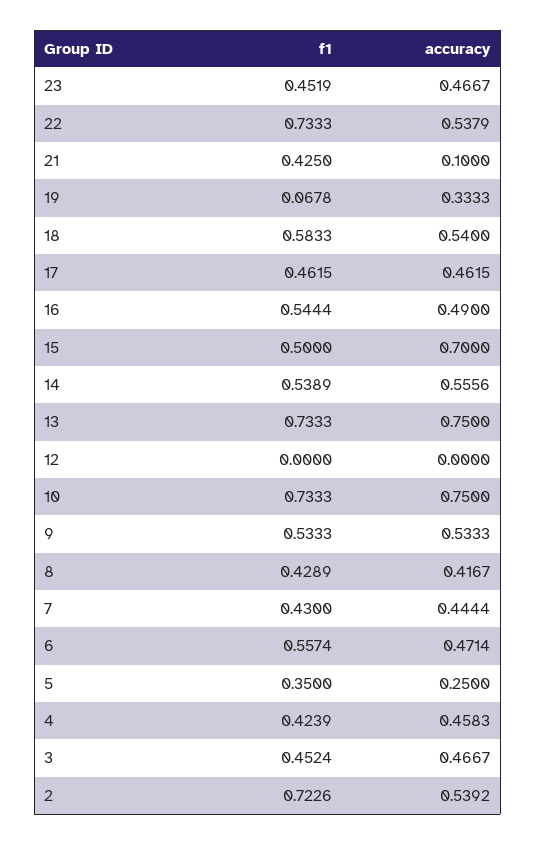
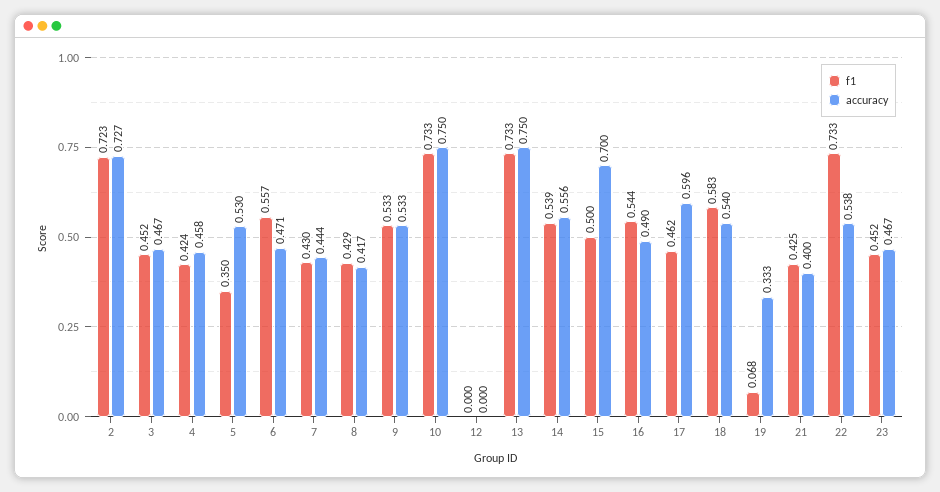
  {
    "f1": {
      "23": 0.4519,
      "22": 0.7333,
      "21": 0.425,
      "19": 0.0678,
      "18": 0.5833,
      "17": 0.4615,
      "16": 0.5444,
      "15": 0.5,
      "14": 0.5389,
      "13": 0.7333,
      "12": 0,
      "10": 0.7333,
      "9": 0.5333,
      "8": 0.4289,
      "7": 0.43,
      "6": 0.5574,
      "5": 0.35,
      "4": 0.4239,
      "3": 0.4524,
      "2": 0.7226
    },
    "accuracy": {
      "23": 0.4667,
      "22": 0.5379,
-     "21": 0.1,
+     "21": 0.4,
      "19": 0.3333,
      "18": 0.54,
-     "17": 0.4615,
+     "17": 0.596,
      "16": 0.49,
      "15": 0.7,
      "14": 0.5556,
      "13": 0.75,
      "12": 0,
      "10": 0.75,
      "9": 0.5333,
      "8": 0.4167,
      "7": 0.4444,
      "6": 0.4714,
-     "5": 0.25,
+     "5": 0.53,
      "4": 0.4583,
      "3": 0.4667,
-     "2": 0.5392
+     "2": 0.727
    }
  }

